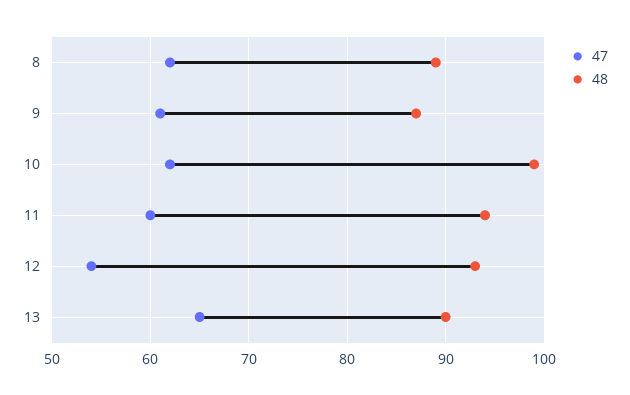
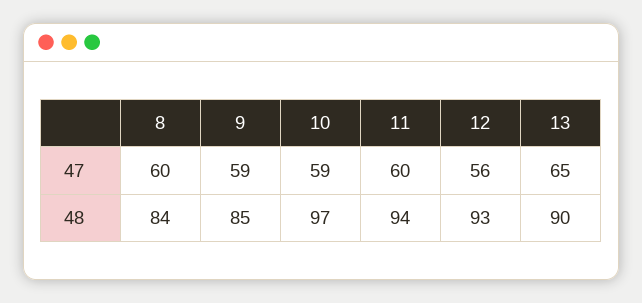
  {
    "47": {
-     "8": 62,
+     "8": 60,
-     "9": 61,
+     "9": 59,
-     "10": 62,
+     "10": 59,
      "11": 60,
-     "12": 54,
+     "12": 56,
      "13": 65
    },
    "48": {
-     "8": 89,
+     "8": 84,
-     "9": 87,
+     "9": 85,
-     "10": 99,
+     "10": 97,
      "11": 94,
      "12": 93,
      "13": 90
    }
  }

